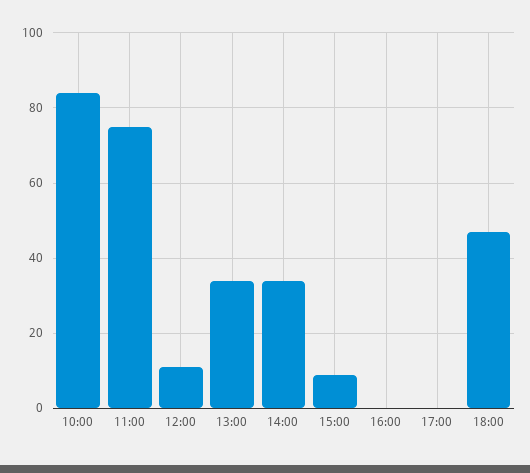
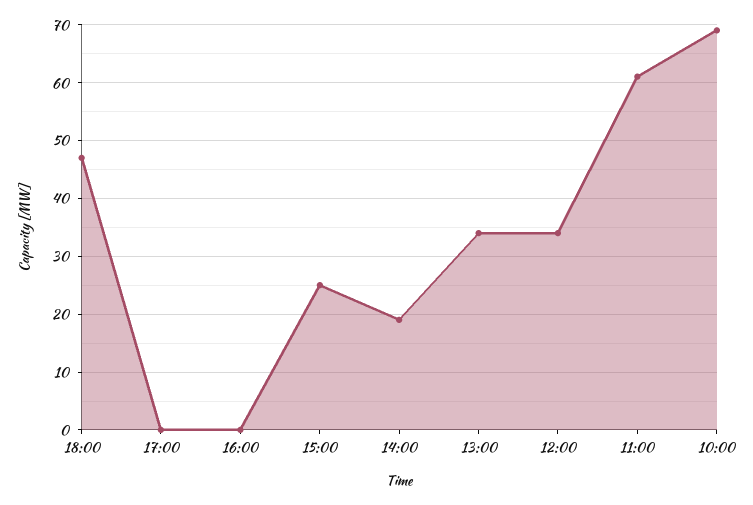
  {
-   "10:00": 85,
+   "10:00": 70,
-   "11:00": 75,
+   "11:00": 60,
-   "12:00": 10,
+   "12:00": 35,
    "13:00": 35,
-   "14:00": 35,
+   "14:00": 20,
-   "15:00": 10,
+   "15:00": 25,
    "16:00": 0,
    "17:00": 0,
    "18:00": 45
  }

